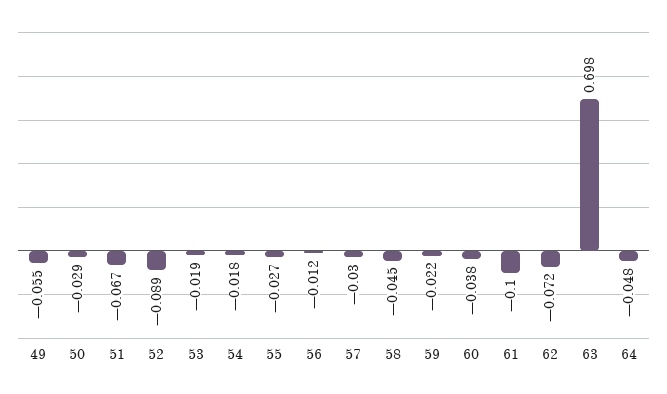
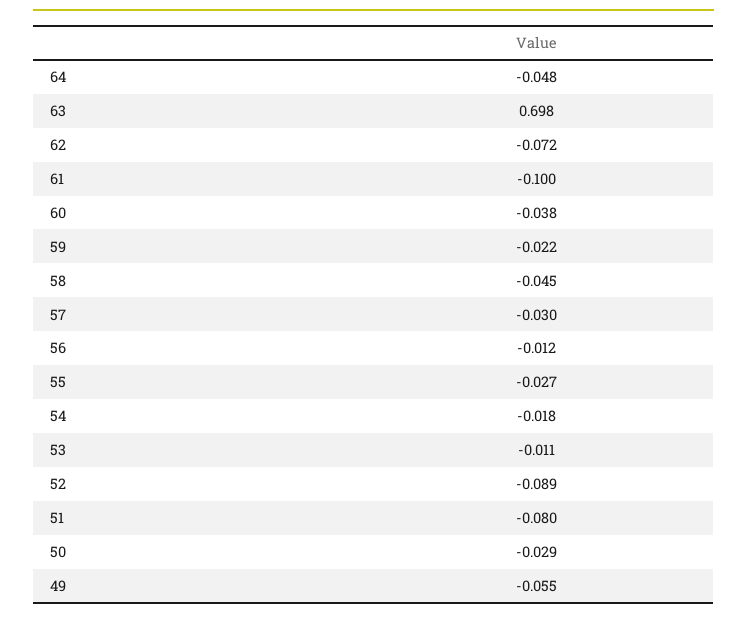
  {
    "49": -0.055,
    "50": -0.029,
-   "51": -0.067,
+   "51": -0.08,
    "52": -0.089,
-   "53": -0.019,
+   "53": -0.011,
    "54": -0.018,
    "55": -0.027,
    "56": -0.012,
    "57": -0.03,
    "58": -0.045,
    "59": -0.022,
    "60": -0.038,
    "61": -0.1,
    "62": -0.072,
    "63": 0.698,
    "64": -0.048
  }

